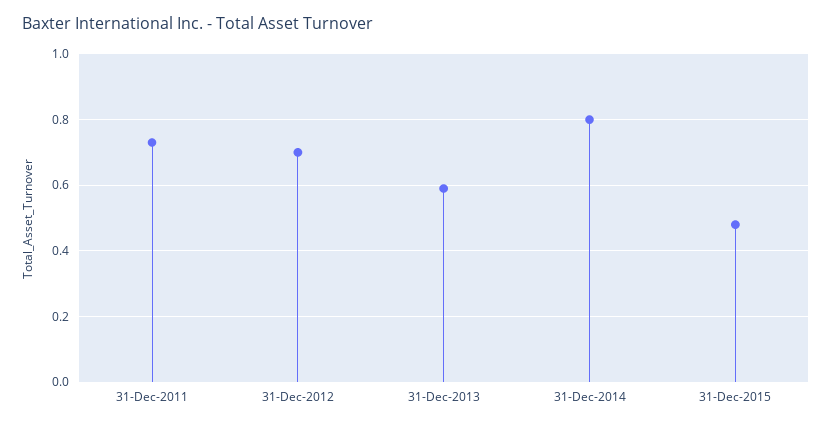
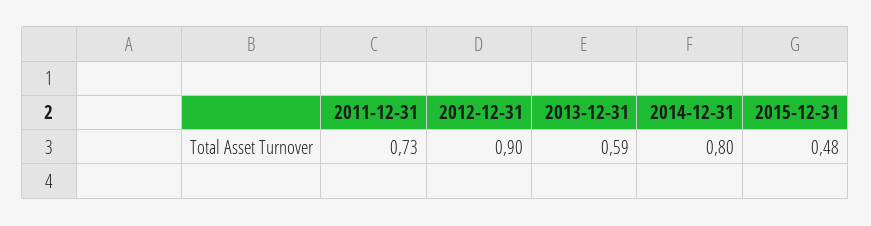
  {
    "31-Dec-2011": 0.73,
-   "31-Dec-2012": 0.7,
+   "31-Dec-2012": 0.9,
    "31-Dec-2013": 0.59,
    "31-Dec-2014": 0.8,
    "31-Dec-2015": 0.48
  }

